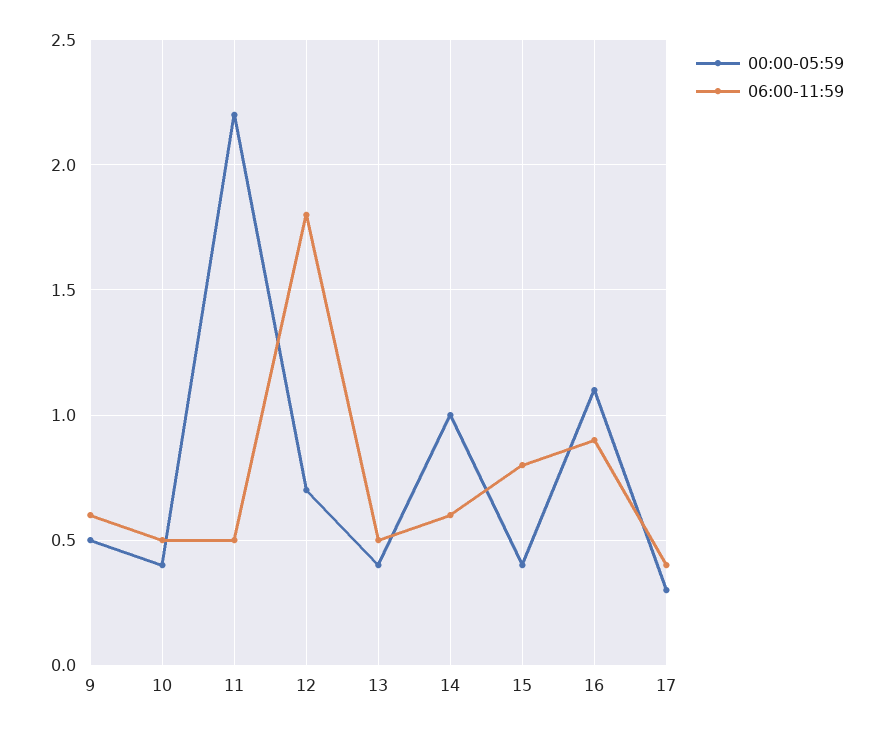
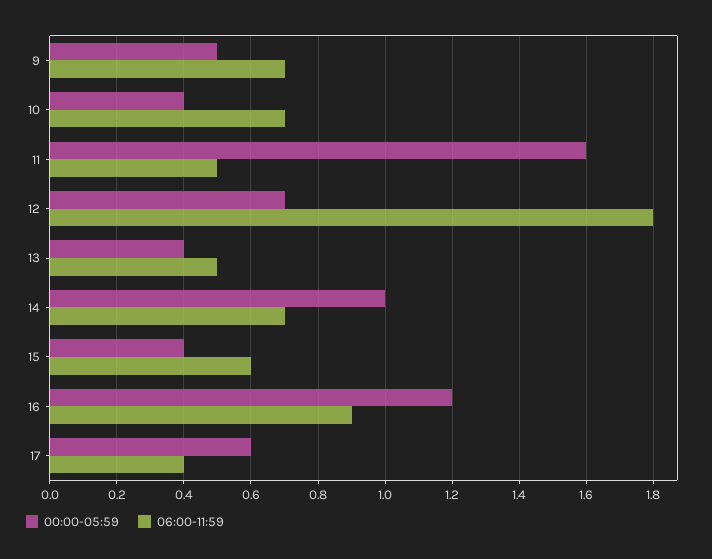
  {
    "00:00-05:59": {
      "9": 0.5,
      "10": 0.4,
-     "11": 2.2,
+     "11": 1.6,
      "12": 0.7,
      "13": 0.4,
      "14": 1,
      "15": 0.4,
-     "16": 1.1,
+     "16": 1.2,
-     "17": 0.3
+     "17": 0.6
    },
    "06:00-11:59": {
-     "9": 0.6,
+     "9": 0.7,
-     "10": 0.5,
+     "10": 0.7,
      "11": 0.5,
      "12": 1.8,
      "13": 0.5,
-     "14": 0.6,
+     "14": 0.7,
-     "15": 0.8,
+     "15": 0.6,
      "16": 0.9,
      "17": 0.4
    }
  }

